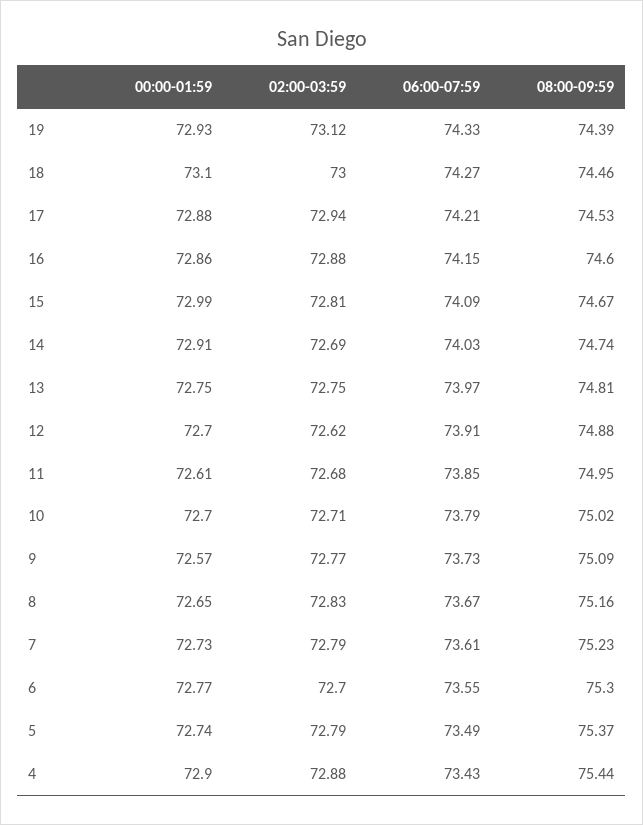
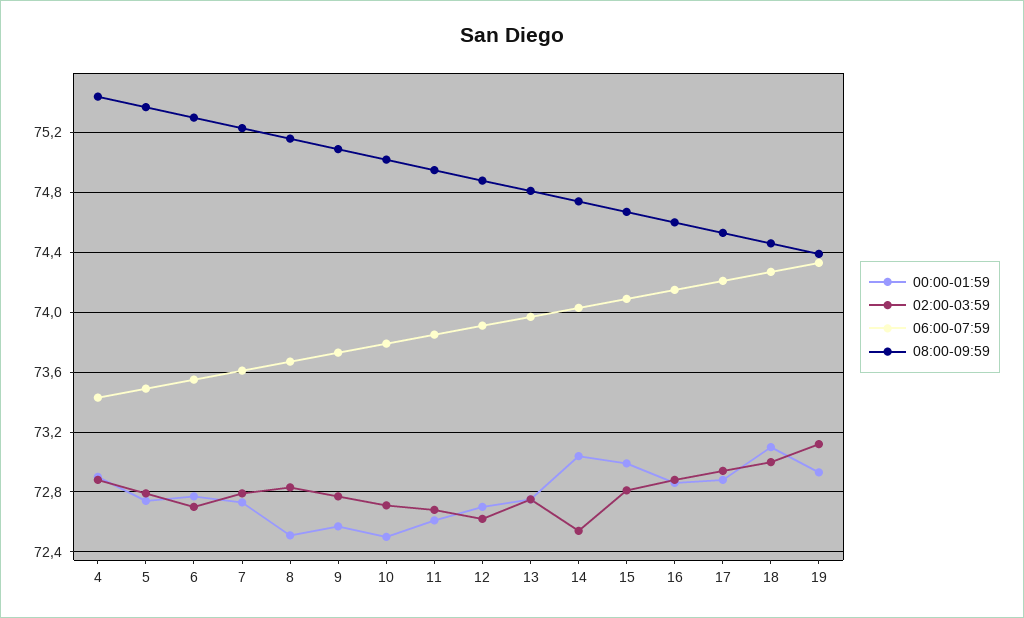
  {
    "00:00-01:59": {
      "19": 72.93,
      "18": 73.1,
      "17": 72.88,
      "16": 72.86,
      "15": 72.99,
-     "14": 72.91,
+     "14": 73.05,
      "13": 72.75,
      "12": 72.7,
      "11": 72.61,
-     "10": 72.7,
+     "10": 72.5,
      "9": 72.57,
-     "8": 72.65,
+     "8": 72.5,
      "7": 72.73,
      "6": 72.77,
      "5": 72.74,
      "4": 72.9
    },
    "02:00-03:59": {
      "19": 73.12,
      "18": 73,
      "17": 72.94,
      "16": 72.88,
      "15": 72.81,
-     "14": 72.69,
+     "14": 72.55,
      "13": 72.75,
      "12": 72.62,
      "11": 72.68,
      "10": 72.71,
      "9": 72.77,
      "8": 72.83,
      "7": 72.79,
      "6": 72.7,
      "5": 72.79,
      "4": 72.88
    },
    "06:00-07:59": {
      "19": 74.33,
      "18": 74.27,
      "17": 74.21,
      "16": 74.15,
      "15": 74.09,
      "14": 74.03,
      "13": 73.97,
      "12": 73.91,
      "11": 73.85,
      "10": 73.79,
      "9": 73.73,
      "8": 73.67,
      "7": 73.61,
      "6": 73.55,
      "5": 73.49,
      "4": 73.43
    },
    "08:00-09:59": {
      "19": 74.39,
      "18": 74.46,
      "17": 74.53,
      "16": 74.6,
      "15": 74.67,
      "14": 74.74,
      "13": 74.81,
      "12": 74.88,
      "11": 74.95,
      "10": 75.02,
      "9": 75.09,
      "8": 75.16,
      "7": 75.23,
      "6": 75.3,
      "5": 75.37,
      "4": 75.44
    }
  }

